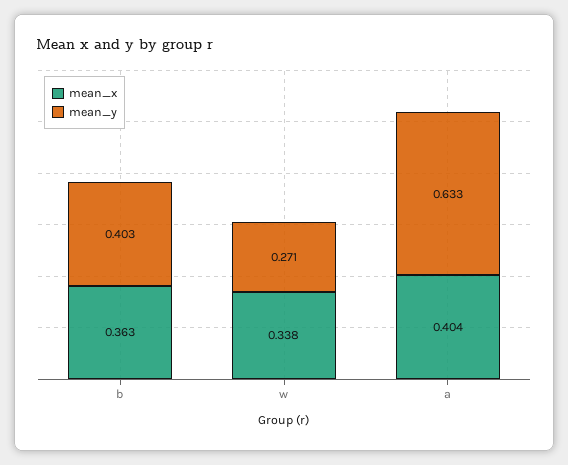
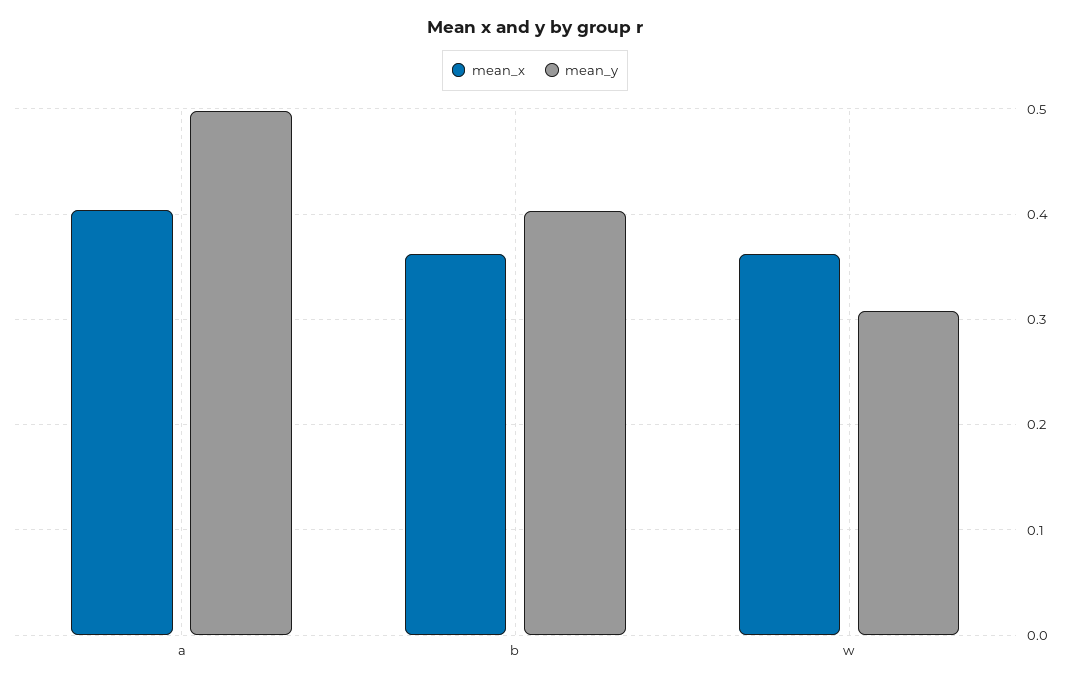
  {
    "mean_x": {
      "b": 0.363,
-     "w": 0.338,
+     "w": 0.36,
      "a": 0.404
    },
    "mean_y": {
      "b": 0.403,
-     "w": 0.271,
+     "w": 0.31,
-     "a": 0.633
+     "a": 0.5
    }
  }

